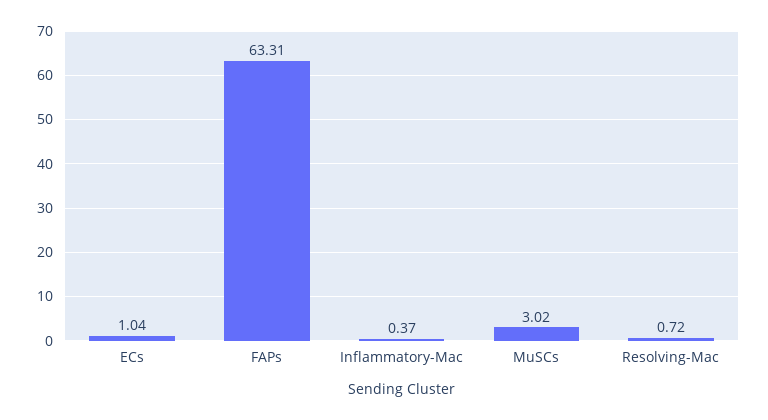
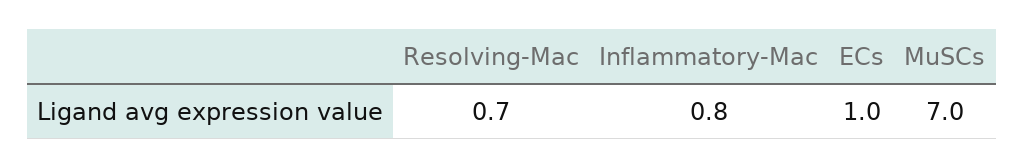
  {
    "ECs": 1.04,
-   "FAPs": 63.31,
-   "Inflammatory-Mac": 0.37,
+   "Inflammatory-Mac": 0.8,
-   "MuSCs": 3.02,
+   "MuSCs": 7,
    "Resolving-Mac": 0.72
  }

